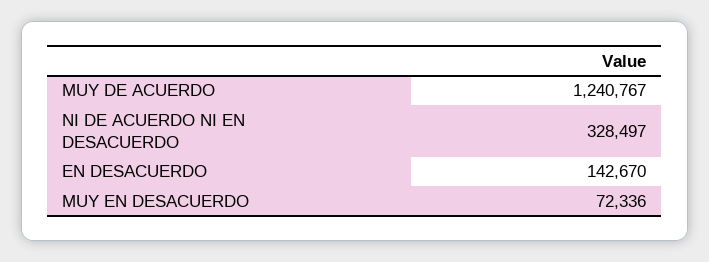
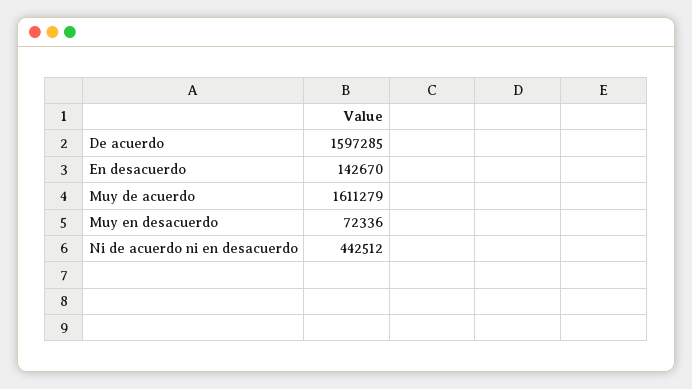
  {
-   "MUY DE ACUERDO": 1240767,
+   "MUY DE ACUERDO": 1611279,
-   "NI DE ACUERDO NI EN DESACUERDO": 328497,
+   "NI DE ACUERDO NI EN DESACUERDO": 442512,
    "EN DESACUERDO": 142670,
-   "MUY EN DESACUERDO": 72336
+   "MUY EN DESACUERDO": 72336,
+   "De acuerdo": 1597285
  }

